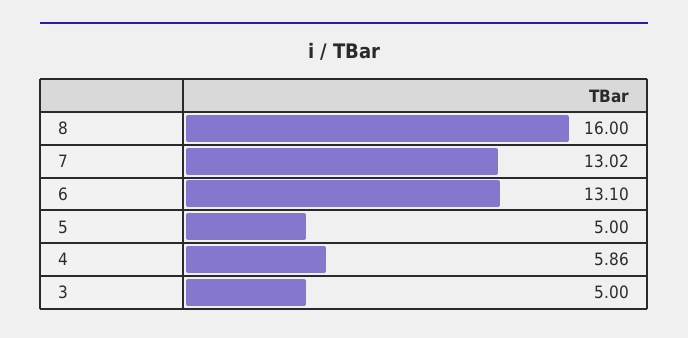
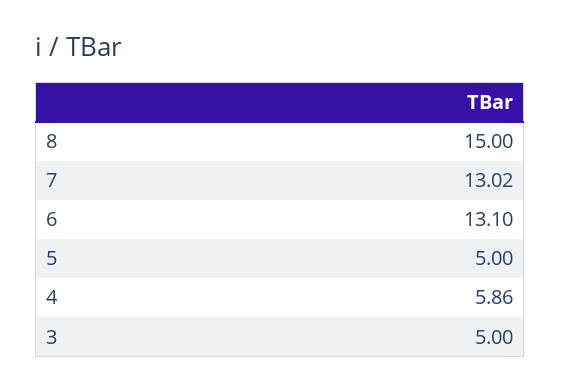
  {
-   "8": 16,
+   "8": 15,
    "7": 13.02,
    "6": 13.1,
    "5": 5,
    "4": 5.86,
    "3": 5
  }

